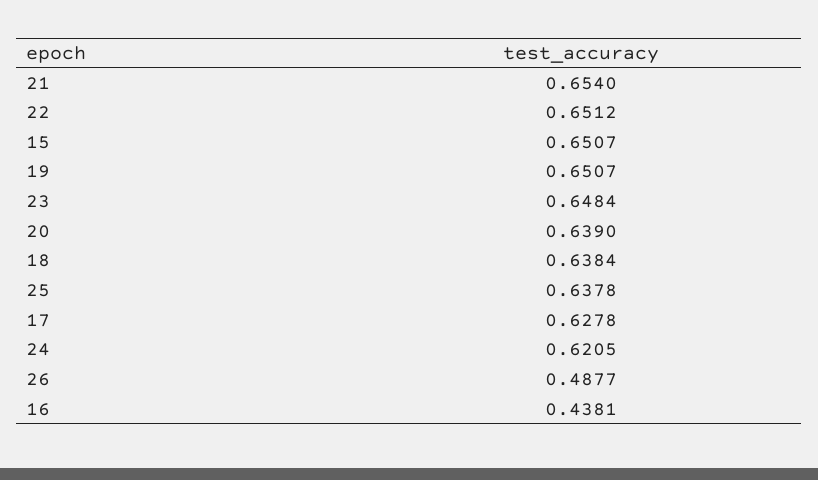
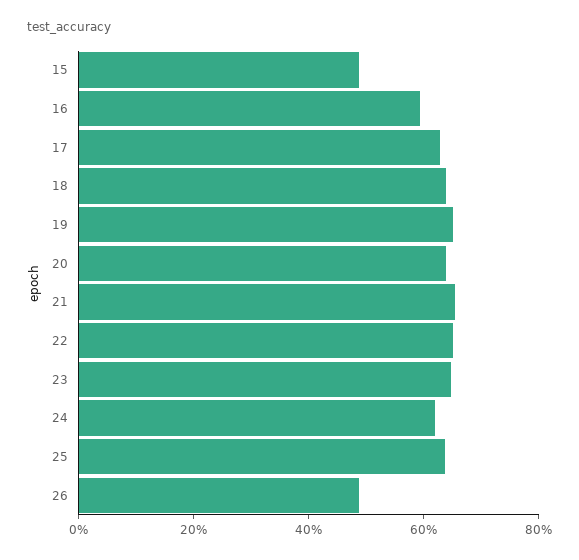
  {
    "21": 0.654,
    "22": 0.6512,
-   "15": 0.6507,
+   "15": 0.5,
    "19": 0.6507,
    "23": 0.6484,
    "20": 0.639,
    "18": 0.6384,
    "25": 0.6378,
    "17": 0.6278,
    "24": 0.6205,
    "26": 0.4877,
-   "16": 0.4381
+   "16": 0.6
  }

